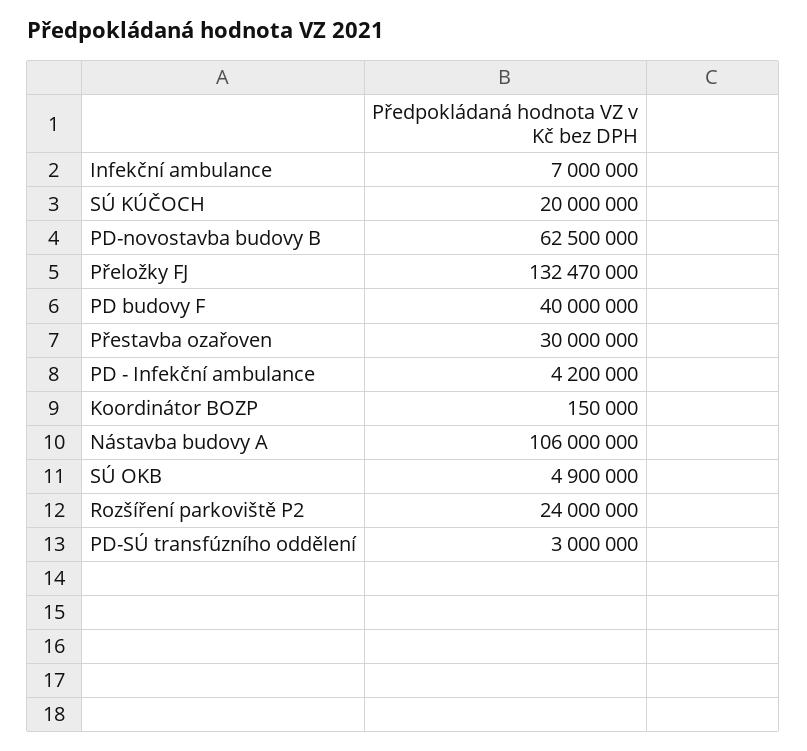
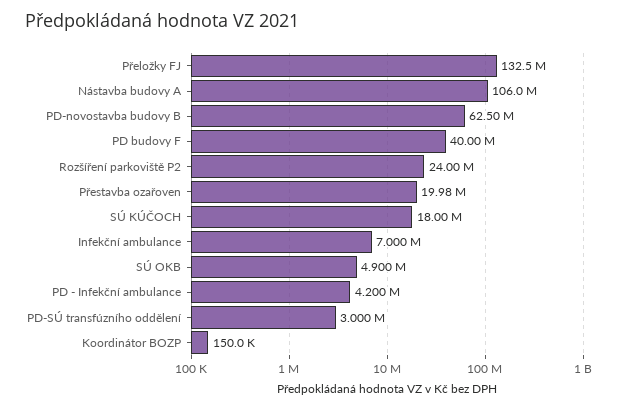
  {
    "Infekční ambulance": 7000000,
-   "SÚ KÚČOCH": 20000000,
+   "SÚ KÚČOCH": 18000000,
    "PD-novostavba budovy B": 62500000,
    "Přeložky FJ": 132470000,
    "PD budovy F": 40000000,
-   "Přestavba ozařoven": 30000000,
+   "Přestavba ozařoven": 19980000,
    "PD - Infekční ambulance": 4200000,
    "Koordinátor BOZP": 150000,
    "Nástavba budovy A": 106000000,
    "SÚ OKB": 4900000,
    "Rozšíření parkoviště P2": 24000000,
    "PD-SÚ transfúzního oddělení": 3000000
  }

